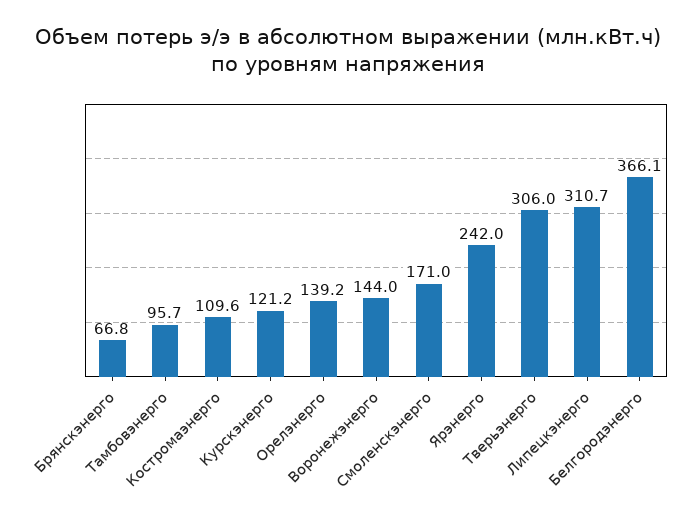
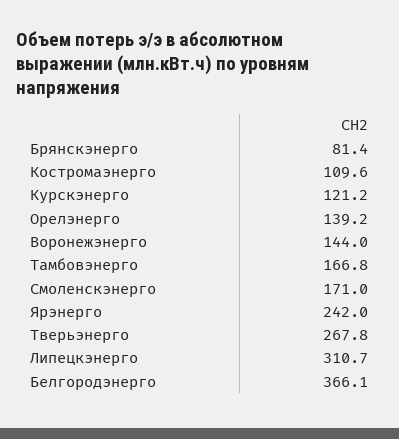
  {
-   "Брянскэнерго": 66.8,
+   "Брянскэнерго": 81.4,
-   "Тамбовэнерго": 95.7,
+   "Тамбовэнерго": 166.8,
    "Костромаэнерго": 109.6,
    "Курскэнерго": 121.2,
    "Орелэнерго": 139.2,
    "Воронежэнерго": 144,
    "Смоленскэнерго": 171,
    "Ярэнерго": 242,
-   "Тверьэнерго": 306,
+   "Тверьэнерго": 267.8,
    "Липецкэнерго": 310.7,
    "Белгородэнерго": 366.1
  }

